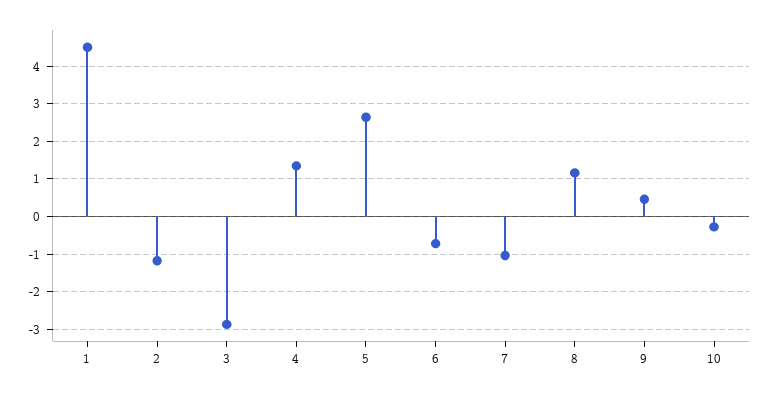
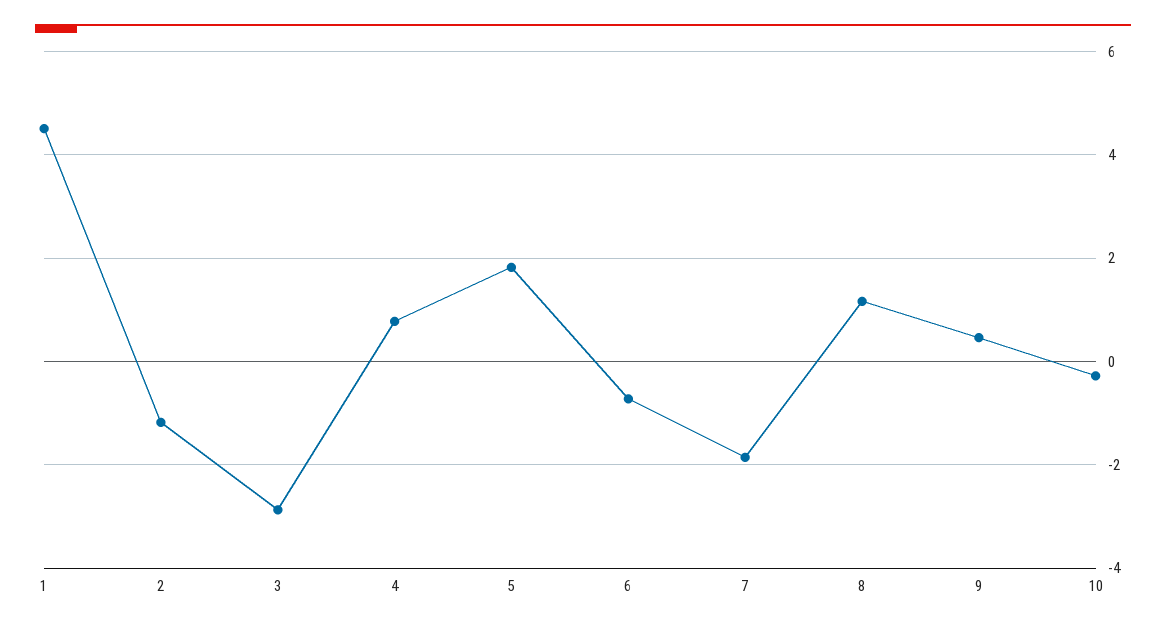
  {
    "1": 4.6,
    "2": -1.2,
    "3": -2.8,
-   "4": 1.4,
+   "4": 0.8,
-   "5": 2.6,
+   "5": 1.8,
    "6": -0.8,
-   "7": -1,
+   "7": -1.8,
    "8": 1.2,
    "9": 0.4,
    "10": -0.2
  }

